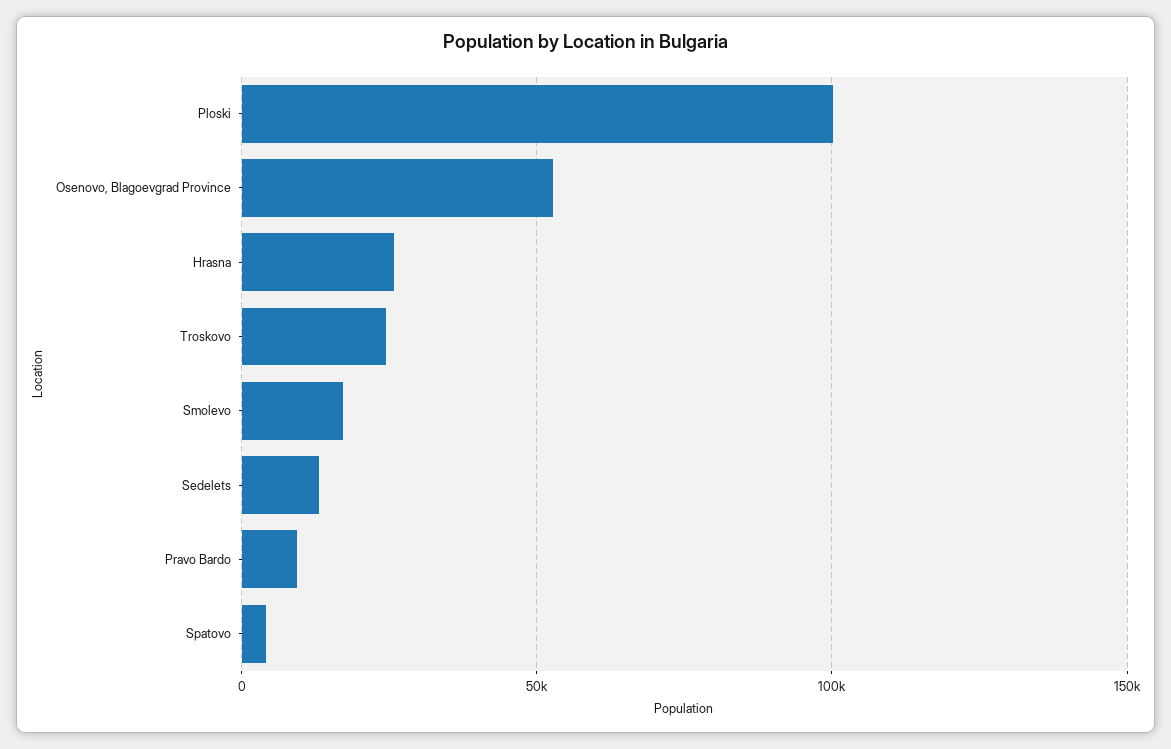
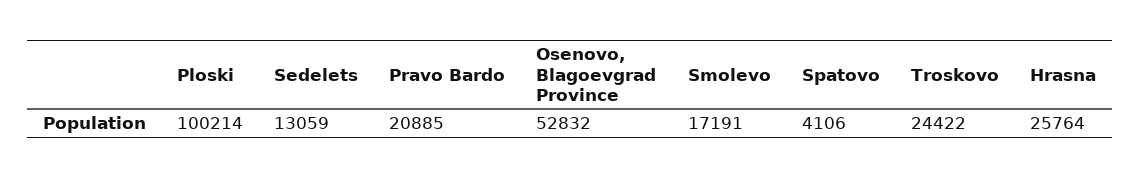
  {
    "Ploski": 100214,
    "Osenovo, Blagoevgrad Province": 52832,
    "Hrasna": 25764,
    "Troskovo": 24422,
    "Smolevo": 17191,
    "Sedelets": 13059,
-   "Pravo Bardo": 10000,
+   "Pravo Bardo": 20885,
    "Spatovo": 4106
  }

